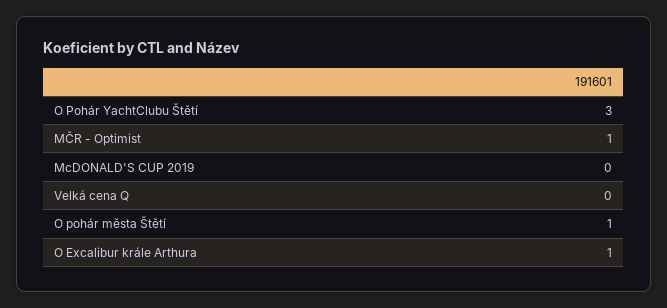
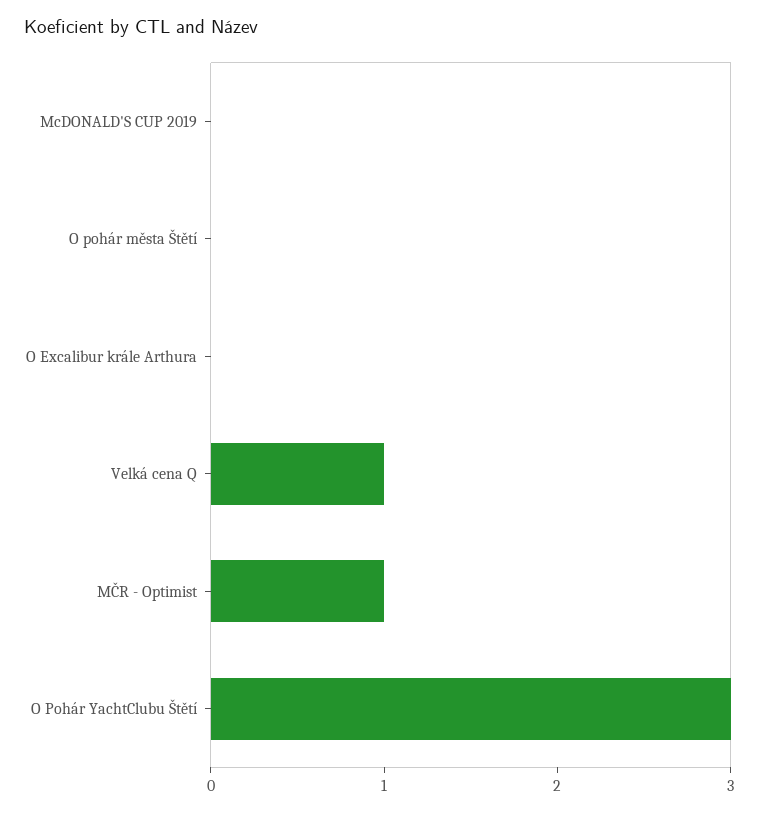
  {
    "O Pohár YachtClubu Štětí": 3,
    "MČR - Optimist": 1,
    "McDONALD'S CUP 2019": 0,
-   "Velká cena Q": 0,
+   "Velká cena Q": 1,
-   "O pohár města Štětí": 1,
+   "O pohár města Štětí": 0,
-   "O Excalibur krále Arthura": 1
+   "O Excalibur krále Arthura": 0
  }

